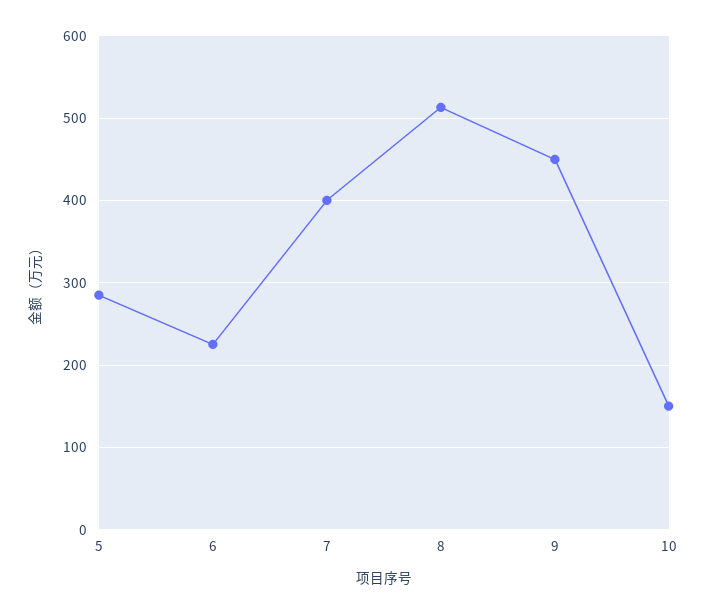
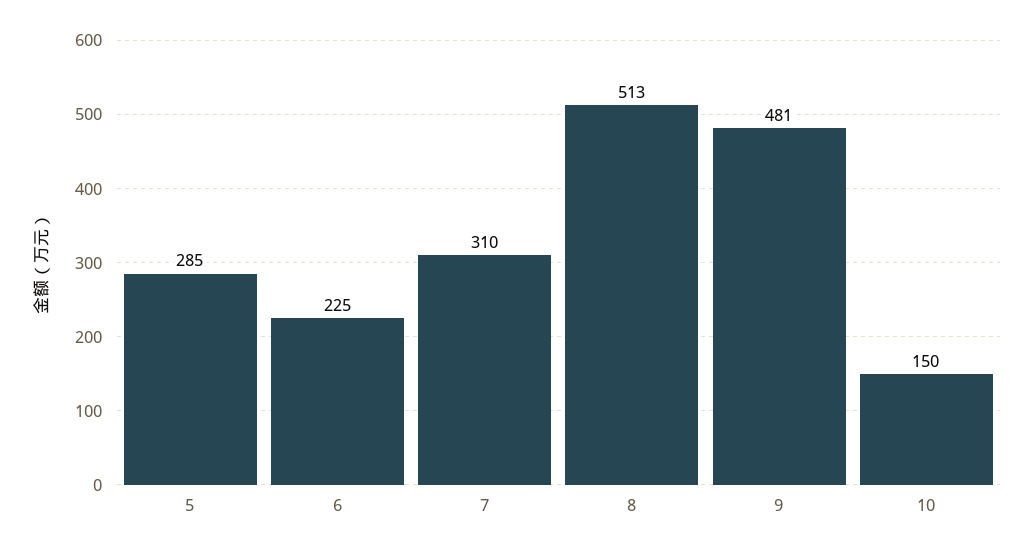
  {
    "5": 285,
    "6": 225,
-   "7": 400,
+   "7": 310,
    "8": 513,
-   "9": 450,
+   "9": 481,
    "10": 150
  }

